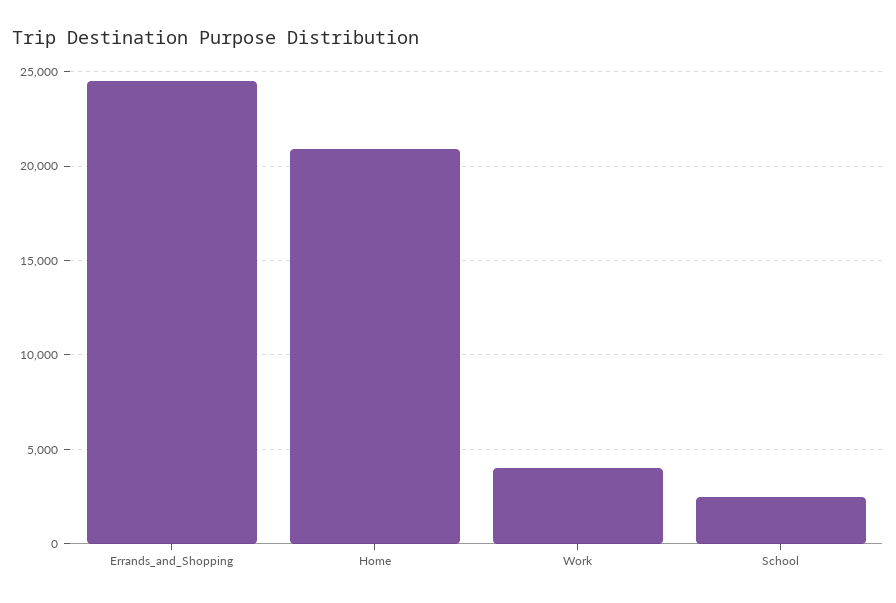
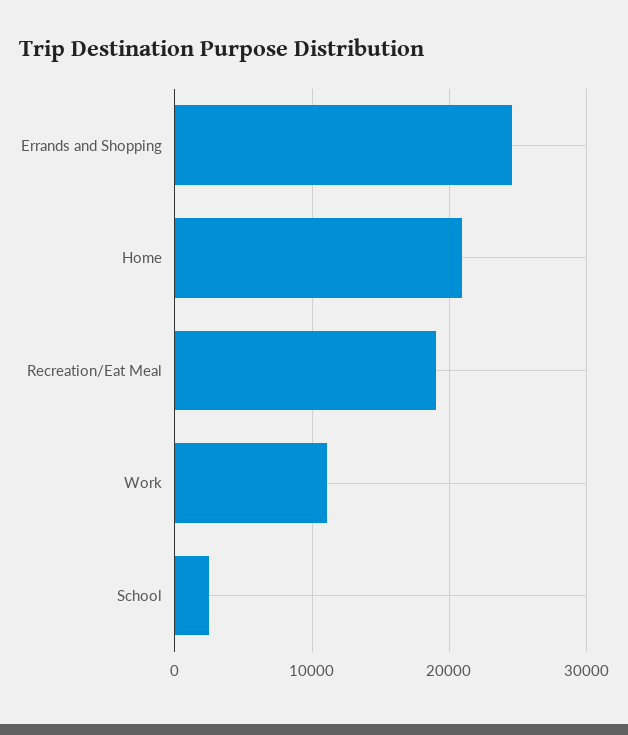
  {
    "Errands_and_Shopping": 24500,
    "Home": 21000,
-   "Work": 4000,
+   "Work": 11000,
-   "School": 2500
+   "School": 2500,
+   "Recreation/Eat Meal": 19000
  }

